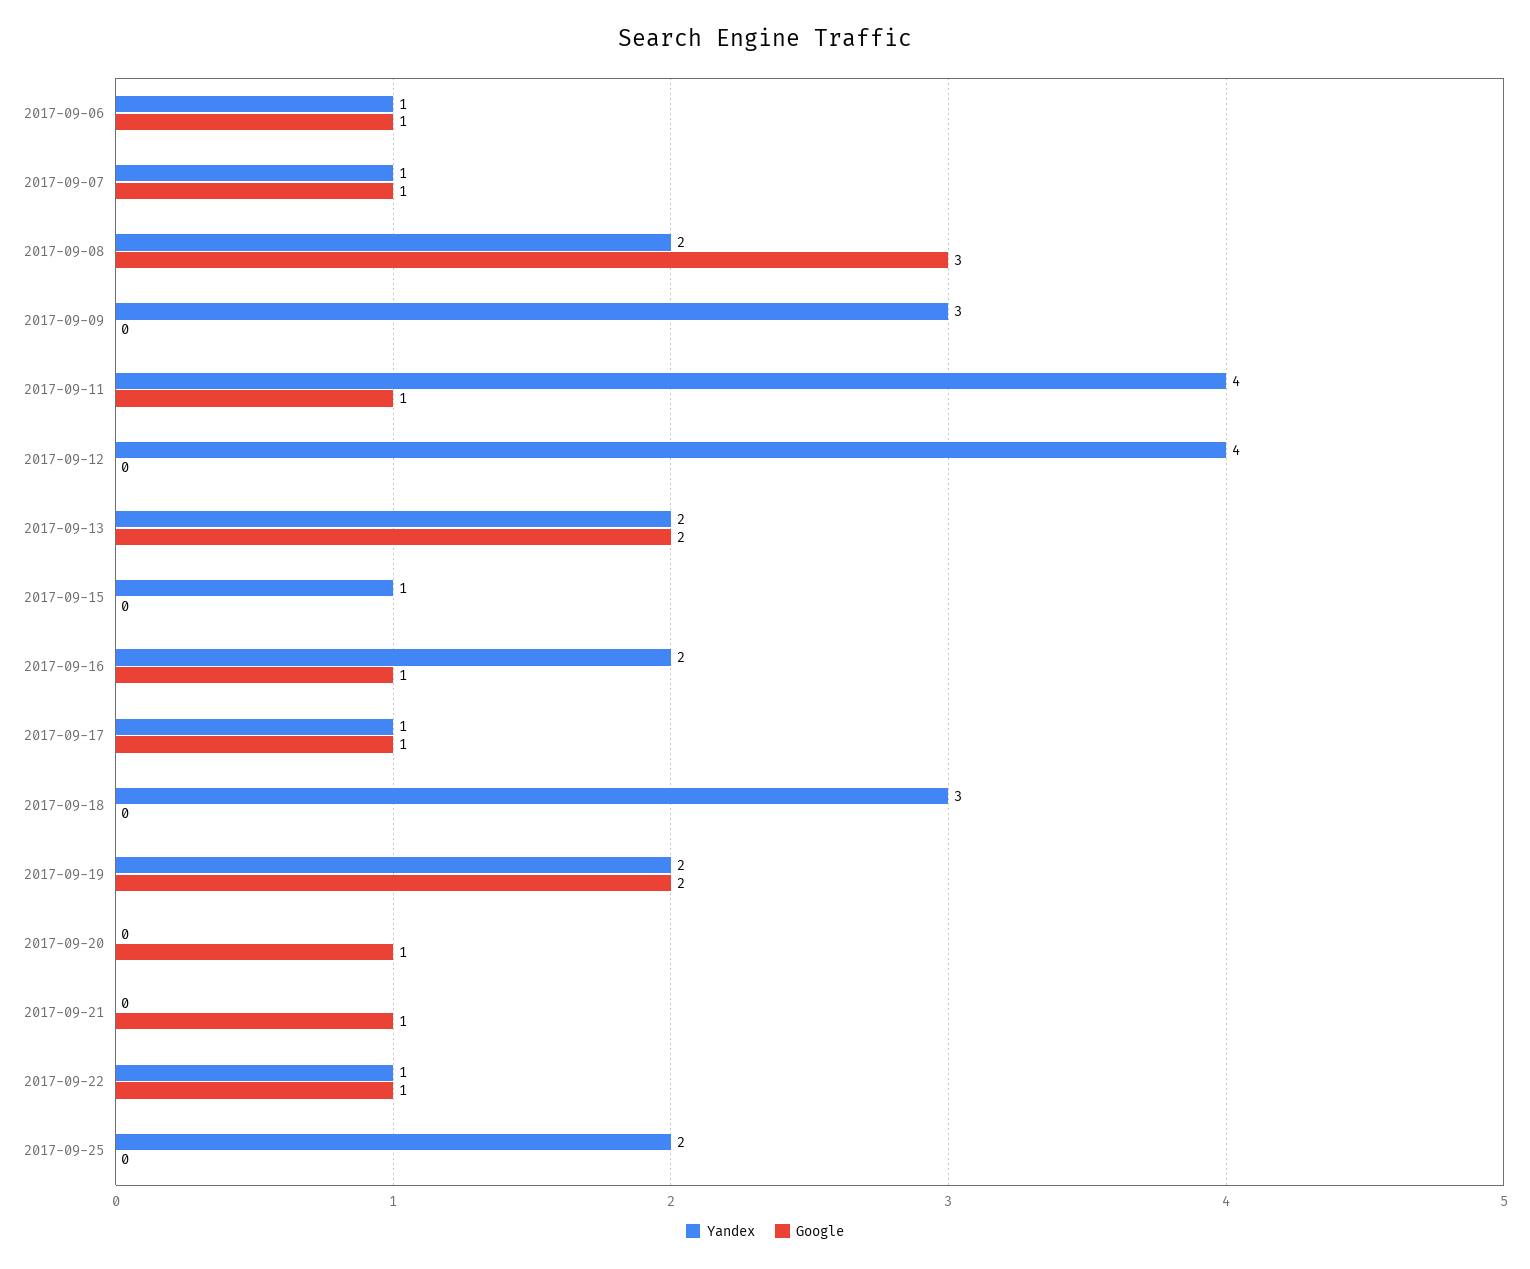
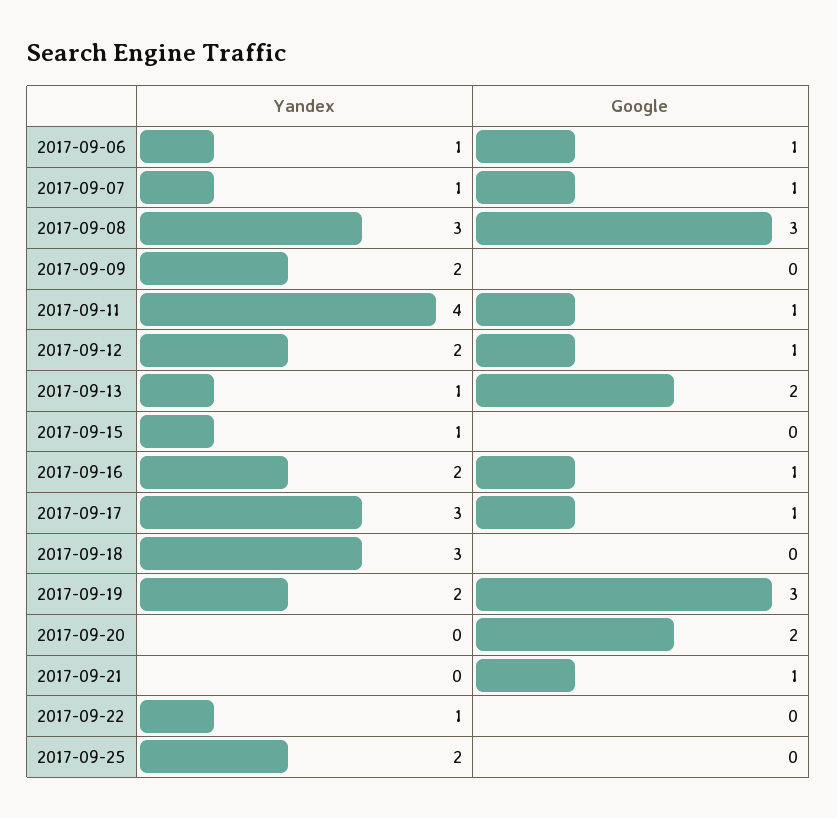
  {
    "Yandex": {
      "2017-09-06": 1,
      "2017-09-07": 1,
-     "2017-09-08": 2,
+     "2017-09-08": 3,
-     "2017-09-09": 3,
+     "2017-09-09": 2,
      "2017-09-11": 4,
-     "2017-09-12": 4,
+     "2017-09-12": 2,
-     "2017-09-13": 2,
+     "2017-09-13": 1,
      "2017-09-15": 1,
      "2017-09-16": 2,
-     "2017-09-17": 1,
+     "2017-09-17": 3,
      "2017-09-18": 3,
      "2017-09-19": 2,
      "2017-09-20": 0,
      "2017-09-21": 0,
      "2017-09-22": 1,
      "2017-09-25": 2
    },
    "Google": {
      "2017-09-06": 1,
      "2017-09-07": 1,
      "2017-09-08": 3,
      "2017-09-09": 0,
      "2017-09-11": 1,
-     "2017-09-12": 0,
+     "2017-09-12": 1,
      "2017-09-13": 2,
      "2017-09-15": 0,
      "2017-09-16": 1,
      "2017-09-17": 1,
      "2017-09-18": 0,
-     "2017-09-19": 2,
+     "2017-09-19": 3,
-     "2017-09-20": 1,
+     "2017-09-20": 2,
      "2017-09-21": 1,
-     "2017-09-22": 1,
+     "2017-09-22": 0,
      "2017-09-25": 0
    }
  }

